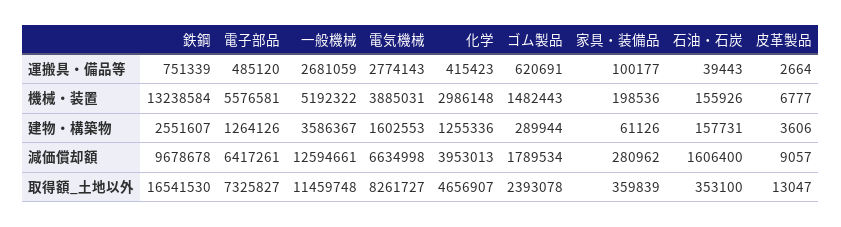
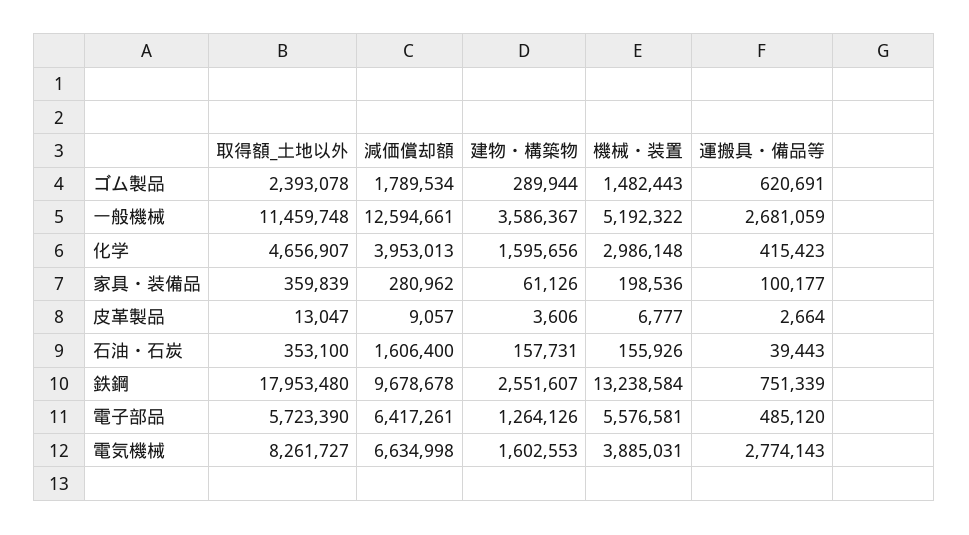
  {
    "鉄鋼": {
      "運搬具・備品等": 751339,
      "機械・装置": 13238584,
      "建物・構築物": 2551607,
      "減価償却額": 9678678,
-     "取得額_土地以外": 16541530
+     "取得額_土地以外": 17953480
    },
    "電子部品": {
      "運搬具・備品等": 485120,
      "機械・装置": 5576581,
      "建物・構築物": 1264126,
      "減価償却額": 6417261,
-     "取得額_土地以外": 7325827
+     "取得額_土地以外": 5723390
    },
    "一般機械": {
      "運搬具・備品等": 2681059,
      "機械・装置": 5192322,
      "建物・構築物": 3586367,
      "減価償却額": 12594661,
      "取得額_土地以外": 11459748
    },
    "電気機械": {
      "運搬具・備品等": 2774143,
      "機械・装置": 3885031,
      "建物・構築物": 1602553,
      "減価償却額": 6634998,
      "取得額_土地以外": 8261727
    },
    "化学": {
      "運搬具・備品等": 415423,
      "機械・装置": 2986148,
-     "建物・構築物": 1255336,
+     "建物・構築物": 1595656,
      "減価償却額": 3953013,
      "取得額_土地以外": 4656907
    },
    "ゴム製品": {
      "運搬具・備品等": 620691,
      "機械・装置": 1482443,
      "建物・構築物": 289944,
      "減価償却額": 1789534,
      "取得額_土地以外": 2393078
    },
    "家具・装備品": {
      "運搬具・備品等": 100177,
      "機械・装置": 198536,
      "建物・構築物": 61126,
      "減価償却額": 280962,
      "取得額_土地以外": 359839
    },
    "石油・石炭": {
      "運搬具・備品等": 39443,
      "機械・装置": 155926,
      "建物・構築物": 157731,
      "減価償却額": 1606400,
      "取得額_土地以外": 353100
    },
    "皮革製品": {
      "運搬具・備品等": 2664,
      "機械・装置": 6777,
      "建物・構築物": 3606,
      "減価償却額": 9057,
      "取得額_土地以外": 13047
    }
  }

